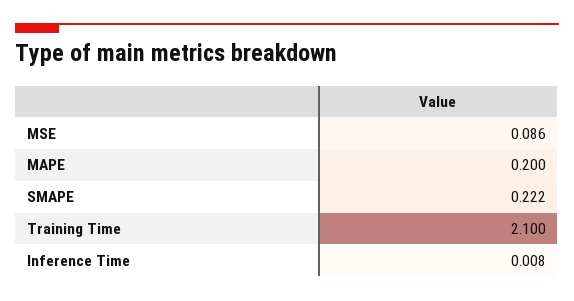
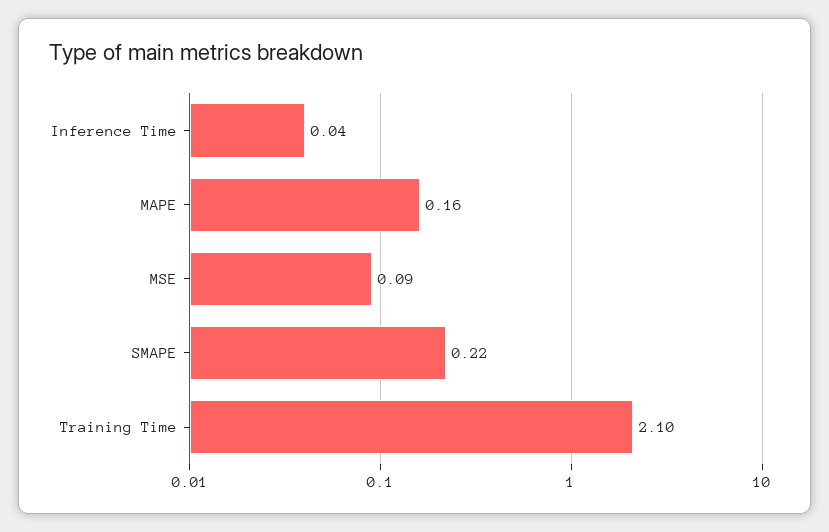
  {
    "MSE": 0.086,
-   "MAPE": 0.2,
+   "MAPE": 0.16,
    "SMAPE": 0.222,
    "Training Time": 2.1,
-   "Inference Time": 0.008
+   "Inference Time": 0.04
  }

